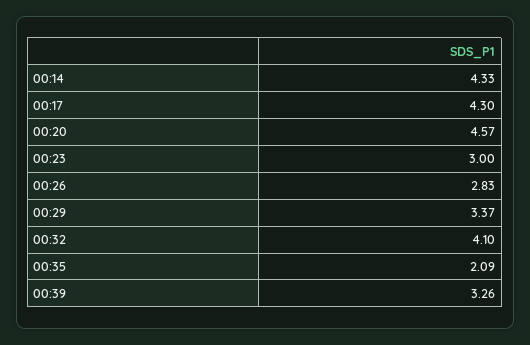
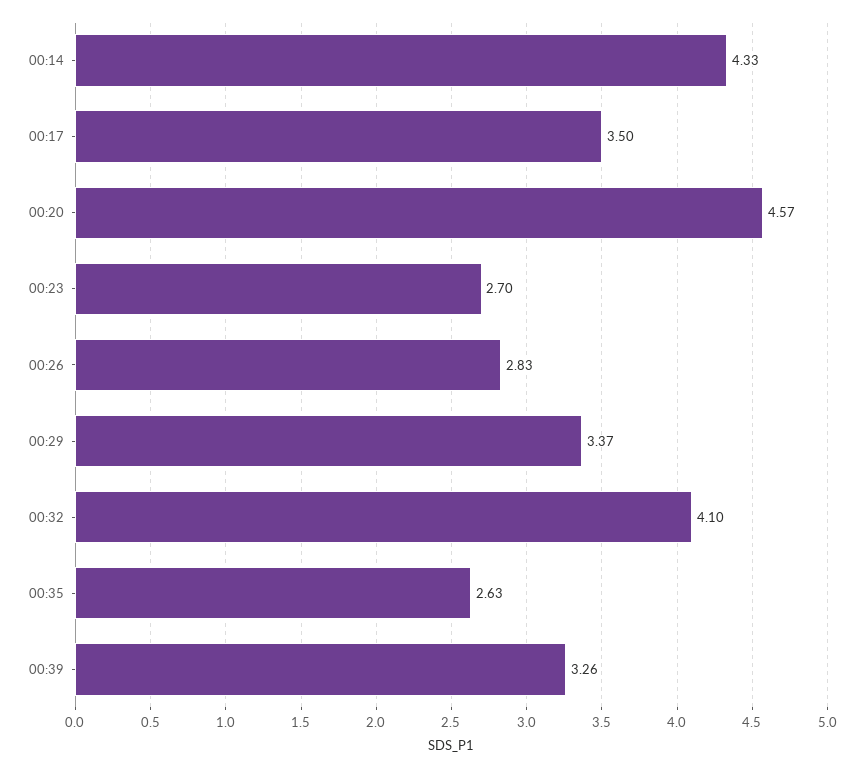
  {
    "00:14": 4.33,
-   "00:17": 4.3,
+   "00:17": 3.5,
    "00:20": 4.57,
-   "00:23": 3,
+   "00:23": 2.7,
    "00:26": 2.83,
    "00:29": 3.37,
    "00:32": 4.1,
-   "00:35": 2.09,
+   "00:35": 2.63,
    "00:39": 3.26
  }

